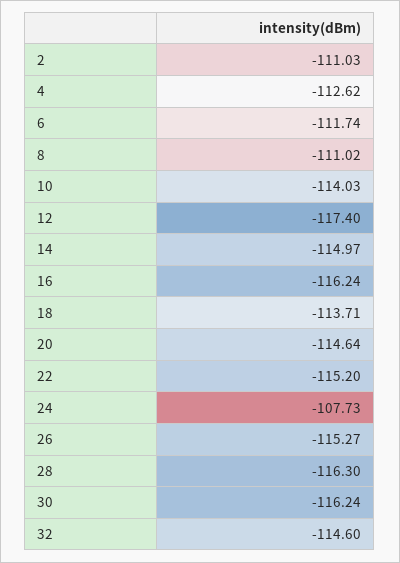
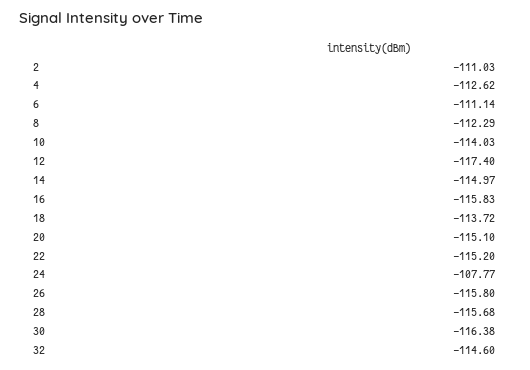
  {
    "2": -111.03,
    "4": -112.62,
-   "6": -111.74,
+   "6": -111.14,
-   "8": -111.02,
+   "8": -112.29,
    "10": -114.03,
    "12": -117.4,
    "14": -114.97,
-   "16": -116.24,
+   "16": -115.83,
-   "18": -113.71,
+   "18": -113.72,
-   "20": -114.64,
+   "20": -115.1,
    "22": -115.2,
-   "24": -107.73,
+   "24": -107.77,
-   "26": -115.27,
+   "26": -115.8,
-   "28": -116.3,
+   "28": -115.68,
-   "30": -116.24,
+   "30": -116.38,
    "32": -114.6
  }

